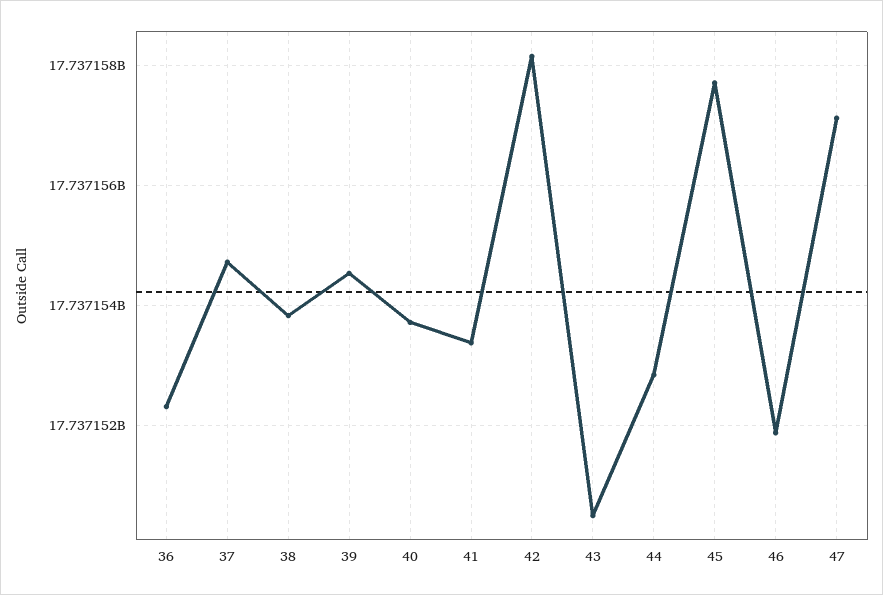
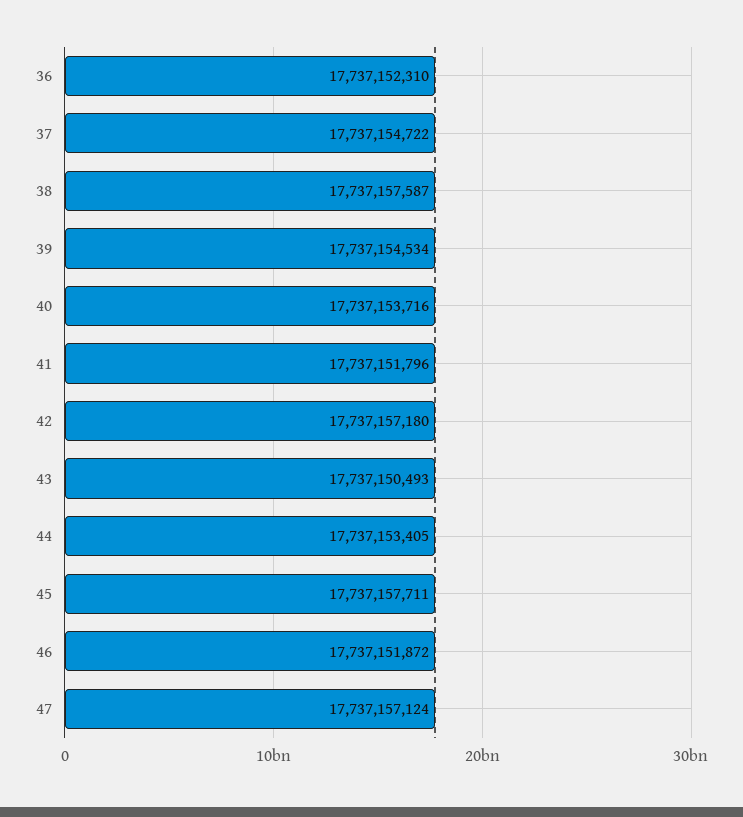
  {
    "36": 17737152310,
    "37": 17737154722,
-   "38": 17737153800,
+   "38": 17737157587,
    "39": 17737154534,
    "40": 17737153716,
-   "41": 17737153400,
+   "41": 17737151796,
-   "42": 17737158200,
+   "42": 17737157180,
    "43": 17737150493,
-   "44": 17737152800,
+   "44": 17737153405,
    "45": 17737157711,
    "46": 17737151872,
    "47": 17737157124
  }

